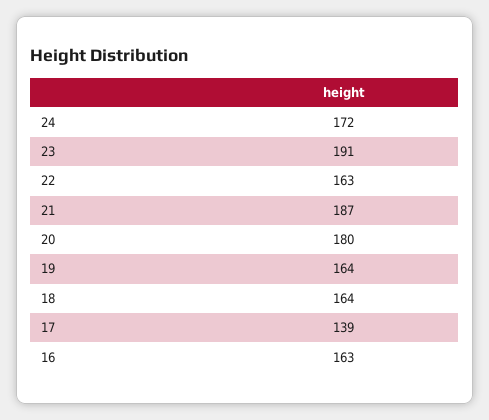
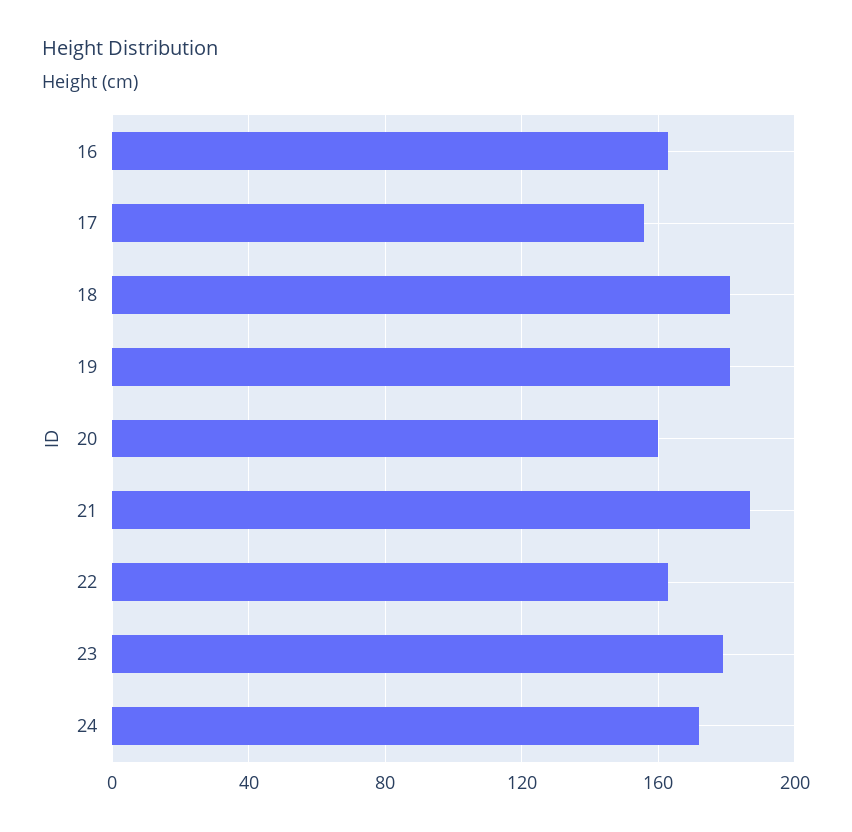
  {
    "24": 172,
-   "23": 191,
+   "23": 180,
    "22": 163,
    "21": 187,
-   "20": 180,
+   "20": 160,
-   "19": 164,
+   "19": 180,
-   "18": 164,
+   "18": 180,
-   "17": 139,
+   "17": 155,
    "16": 163
  }

